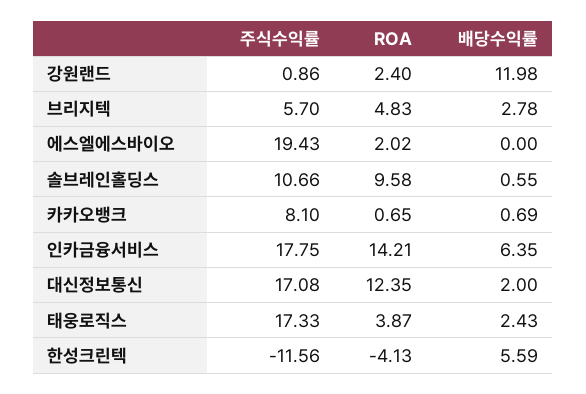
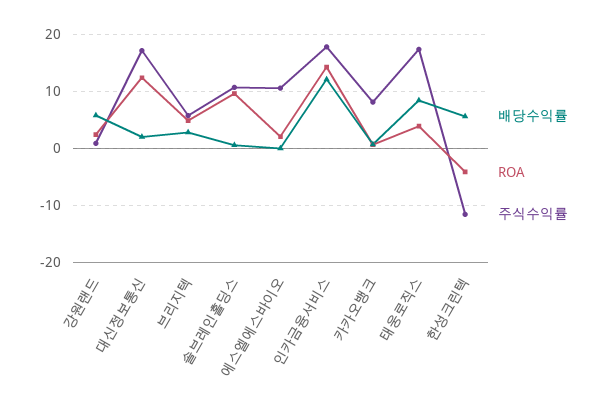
  {
    "주식수익률": {
      "강원랜드": 0.86,
      "브리지텍": 5.7,
-     "에스엘에스바이오": 19.43,
+     "에스엘에스바이오": 10,
      "솔브레인홀딩스": 10.66,
      "카카오뱅크": 8.1,
      "인카금융서비스": 17.75,
      "대신정보통신": 17.08,
      "태웅로직스": 17.33,
      "한성크린텍": -11.56
    },
    "ROA": {
      "강원랜드": 2.4,
      "브리지텍": 4.83,
      "에스엘에스바이오": 2.02,
      "솔브레인홀딩스": 9.58,
      "카카오뱅크": 0.65,
      "인카금융서비스": 14.21,
      "대신정보통신": 12.35,
      "태웅로직스": 3.87,
      "한성크린텍": -4.13
    },
    "배당수익률": {
-     "강원랜드": 11.98,
+     "강원랜드": 6,
      "브리지텍": 2.78,
      "에스엘에스바이오": 0,
      "솔브레인홀딩스": 0.55,
      "카카오뱅크": 0.69,
-     "인카금융서비스": 6.35,
+     "인카금융서비스": 12,
      "대신정보통신": 2,
-     "태웅로직스": 2.43,
+     "태웅로직스": 8,
      "한성크린텍": 5.59
    }
  }

